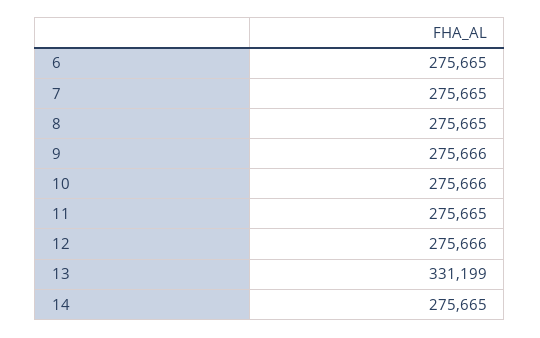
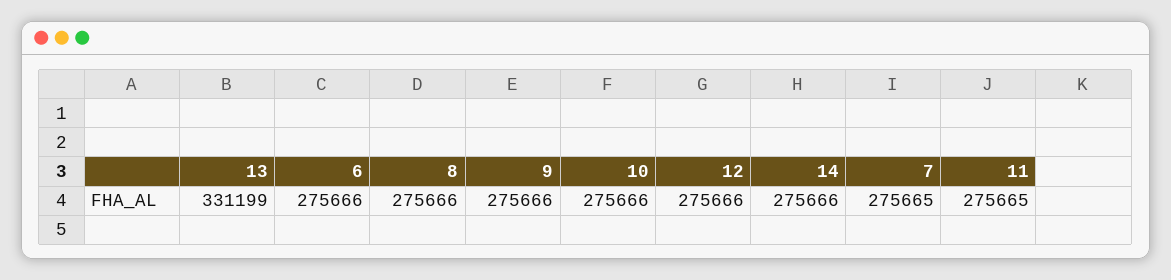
  {
-   "6": 275665,
+   "6": 275666,
    "7": 275665,
-   "8": 275665,
+   "8": 275666,
    "9": 275666,
    "10": 275666,
    "11": 275665,
    "12": 275666,
    "13": 331199,
-   "14": 275665
+   "14": 275666
  }

